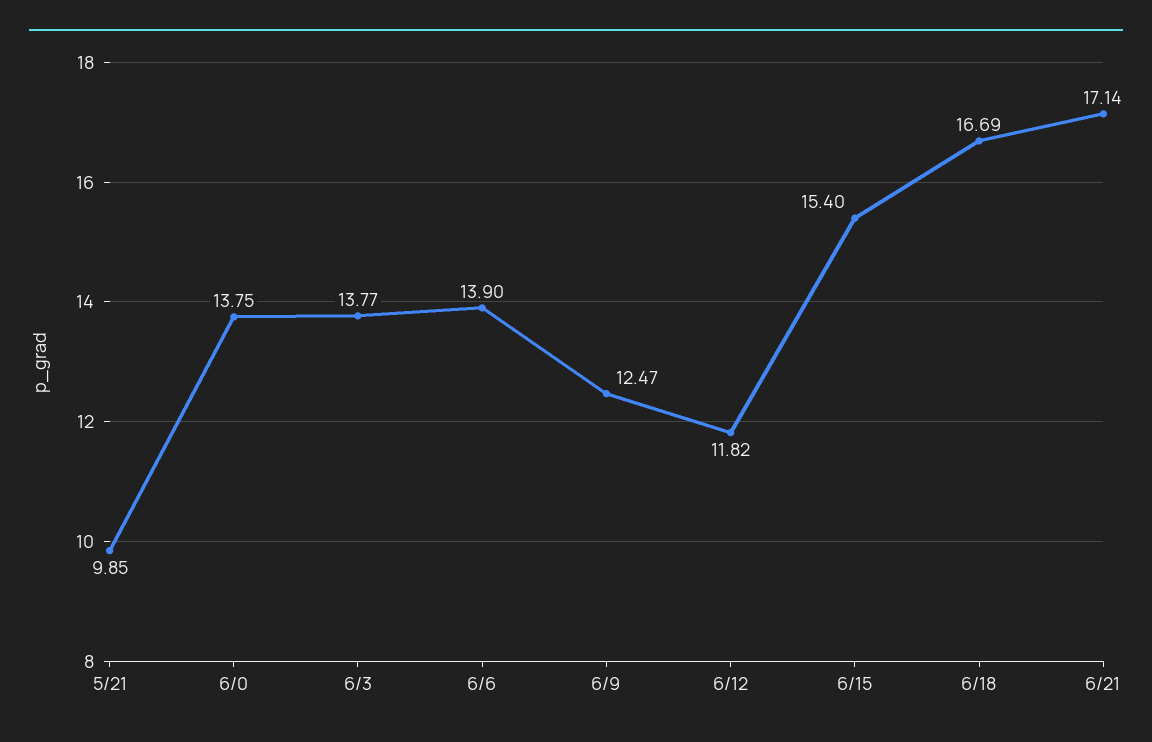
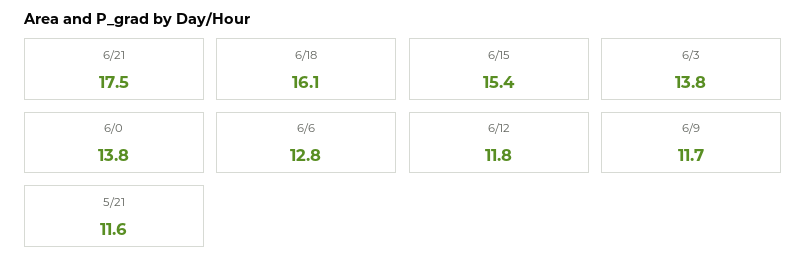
  {
-   "5/21": 9.85,
+   "5/21": 11.6,
    "6/0": 13.75,
    "6/3": 13.77,
-   "6/6": 13.9,
+   "6/6": 12.8,
-   "6/9": 12.47,
+   "6/9": 11.7,
    "6/12": 11.82,
    "6/15": 15.4,
-   "6/18": 16.69,
+   "6/18": 16.1,
-   "6/21": 17.14
+   "6/21": 17.5
  }

